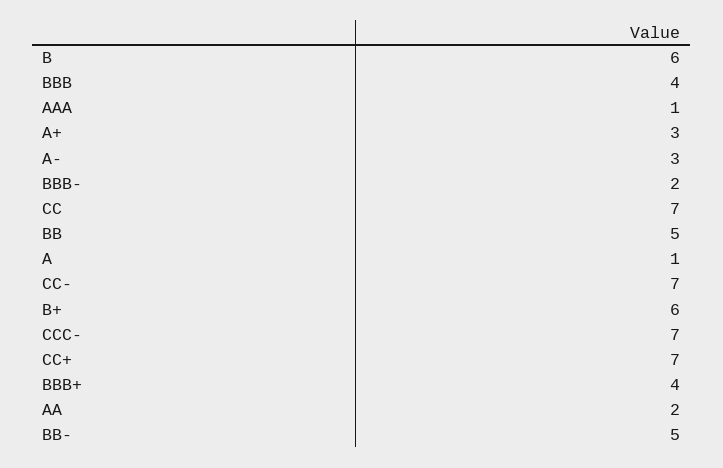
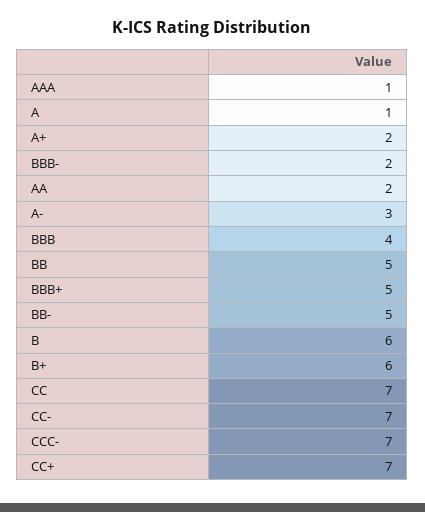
  {
    "B": 6,
    "BBB": 4,
    "AAA": 1,
-   "A+": 3,
+   "A+": 2,
    "A-": 3,
    "BBB-": 2,
    "CC": 7,
    "BB": 5,
    "A": 1,
    "CC-": 7,
    "B+": 6,
    "CCC-": 7,
    "CC+": 7,
-   "BBB+": 4,
+   "BBB+": 5,
    "AA": 2,
    "BB-": 5
  }

